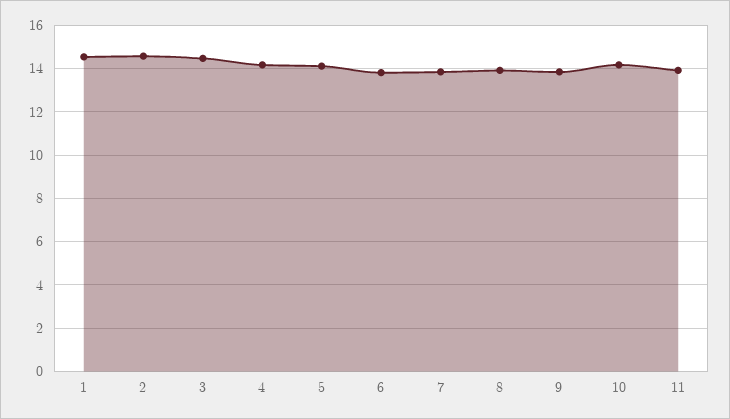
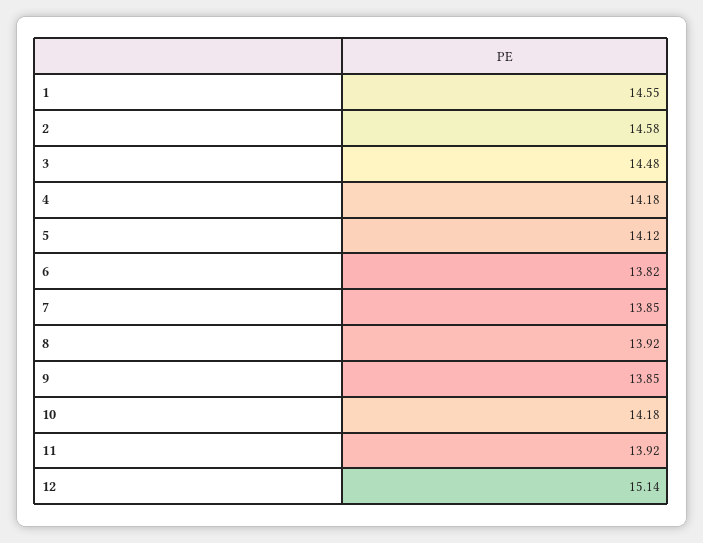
  {
    "1": 14.55,
    "2": 14.58,
    "3": 14.48,
    "4": 14.18,
    "5": 14.12,
    "6": 13.82,
    "7": 13.85,
    "8": 13.92,
    "9": 13.85,
    "10": 14.18,
-   "11": 13.92
+   "11": 13.92,
+   "12": 15.14
  }

